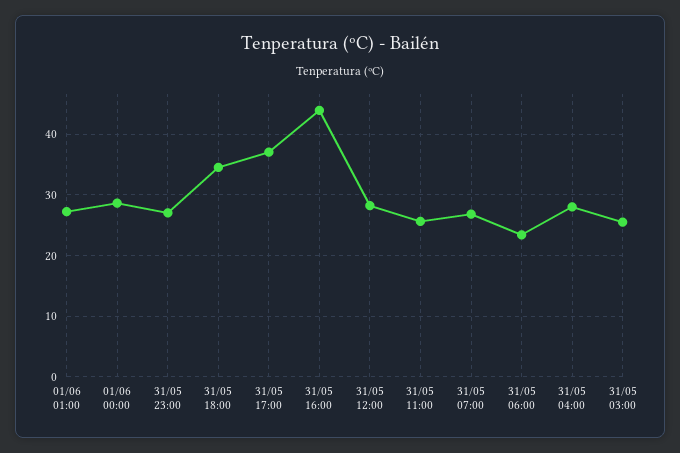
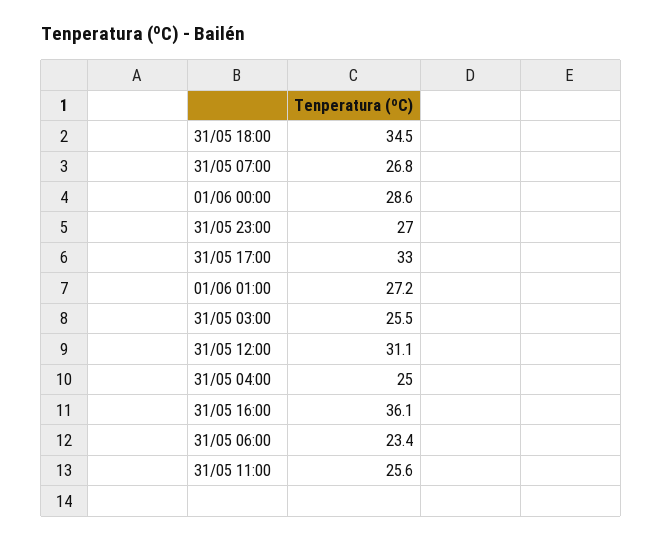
  {
    "01/06 01:00": 27.2,
    "01/06 00:00": 28.6,
    "31/05 23:00": 27,
    "31/05 18:00": 34.5,
-   "31/05 17:00": 37,
+   "31/05 17:00": 33,
-   "31/05 16:00": 44,
+   "31/05 16:00": 36.1,
-   "31/05 12:00": 28,
+   "31/05 12:00": 31.1,
    "31/05 11:00": 25.6,
    "31/05 07:00": 26.8,
    "31/05 06:00": 23.4,
-   "31/05 04:00": 28,
+   "31/05 04:00": 25,
    "31/05 03:00": 25.5
  }

